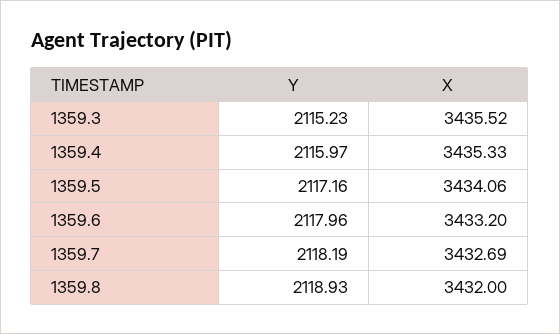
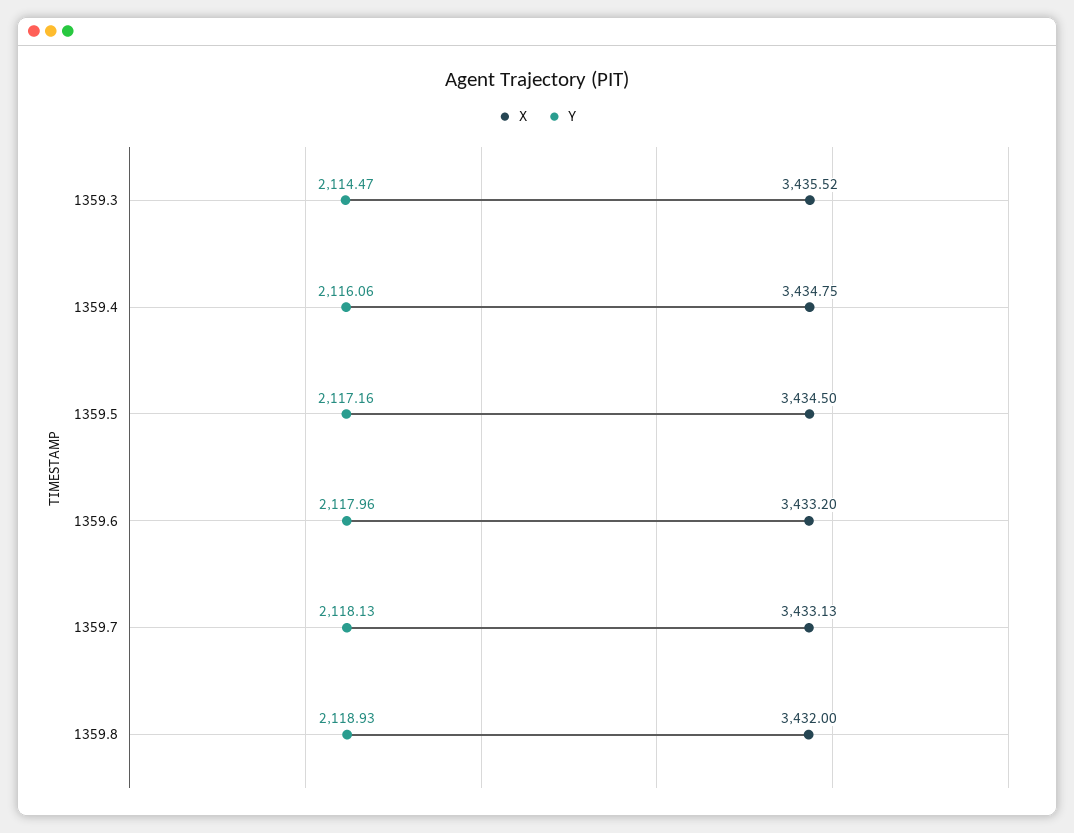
  {
    "Y": {
-     "1359.3": 2115.23,
+     "1359.3": 2114.47,
-     "1359.4": 2115.97,
+     "1359.4": 2116.06,
      "1359.5": 2117.16,
      "1359.6": 2117.96,
-     "1359.7": 2118.19,
+     "1359.7": 2118.13,
      "1359.8": 2118.93
    },
    "X": {
      "1359.3": 3435.52,
-     "1359.4": 3435.33,
+     "1359.4": 3434.75,
-     "1359.5": 3434.06,
+     "1359.5": 3434.5,
      "1359.6": 3433.2,
-     "1359.7": 3432.69,
+     "1359.7": 3433.13,
      "1359.8": 3432
    }
  }

